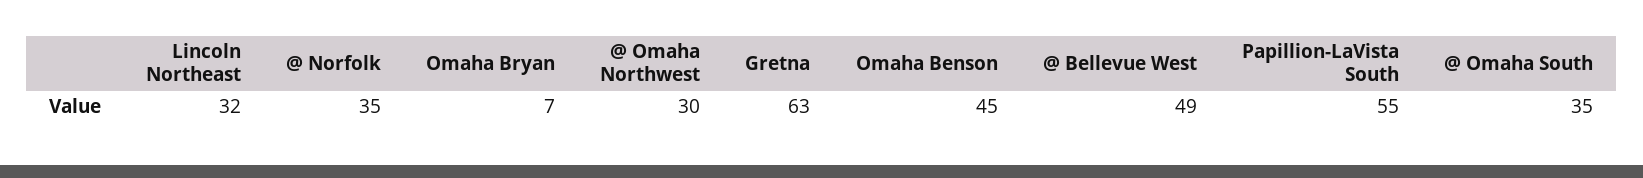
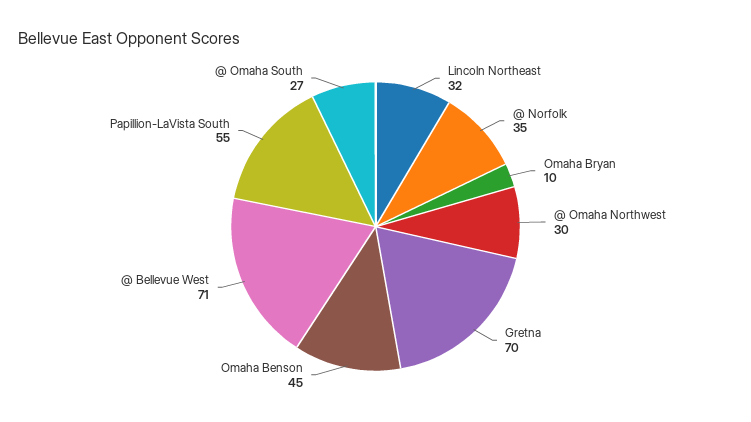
  {
    "Lincoln Northeast": 32,
    "@ Norfolk": 35,
-   "Omaha Bryan": 7,
+   "Omaha Bryan": 10,
    "@ Omaha Northwest": 30,
-   "Gretna": 63,
+   "Gretna": 70,
    "Omaha Benson": 45,
-   "@ Bellevue West": 49,
+   "@ Bellevue West": 71,
    "Papillion-LaVista South": 55,
-   "@ Omaha South": 35
+   "@ Omaha South": 27
  }

